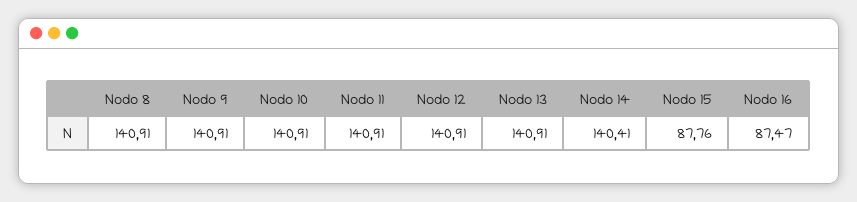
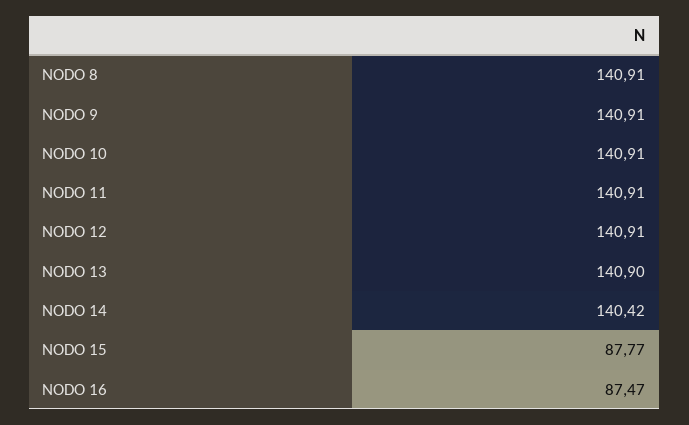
  {
    "Nodo 8": 140.91,
    "Nodo 9": 140.91,
    "Nodo 10": 140.91,
    "Nodo 11": 140.91,
    "Nodo 12": 140.91,
-   "Nodo 13": 140.91,
+   "Nodo 13": 140.9,
-   "Nodo 14": 140.41,
+   "Nodo 14": 140.42,
-   "Nodo 15": 87.76,
+   "Nodo 15": 87.77,
    "Nodo 16": 87.47
  }

